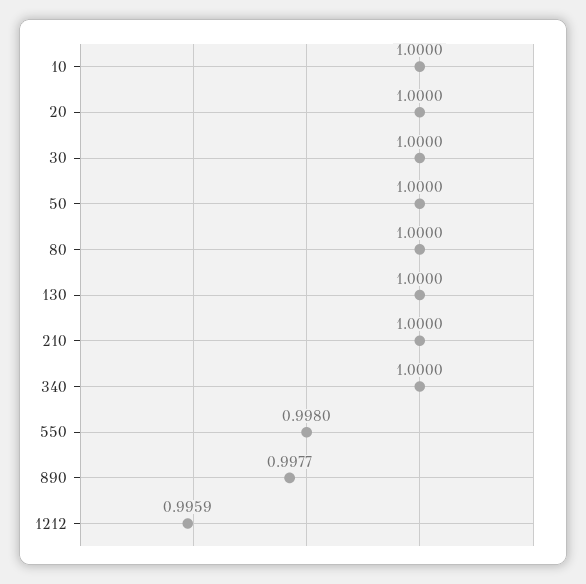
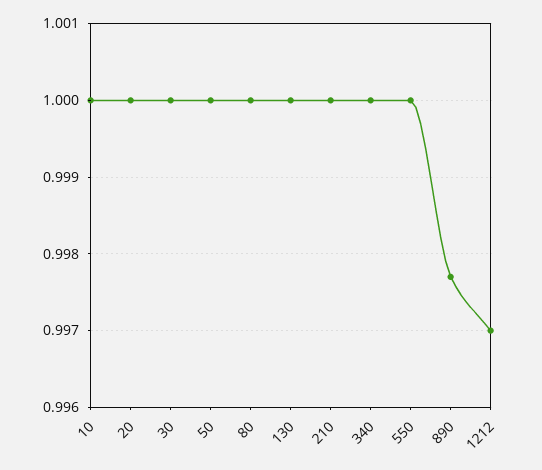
  {
    "10": 1,
    "20": 1,
    "30": 1,
    "50": 1,
    "80": 1,
    "130": 1,
    "210": 1,
    "340": 1,
-   "550": 0.998,
+   "550": 1,
    "890": 0.9977,
-   "1212": 0.9959
+   "1212": 0.997
  }

